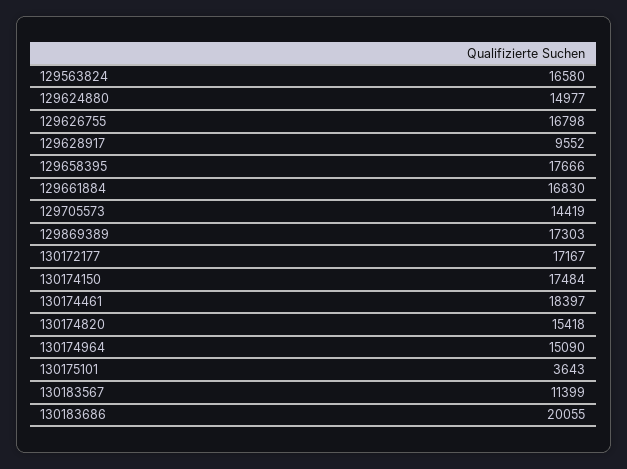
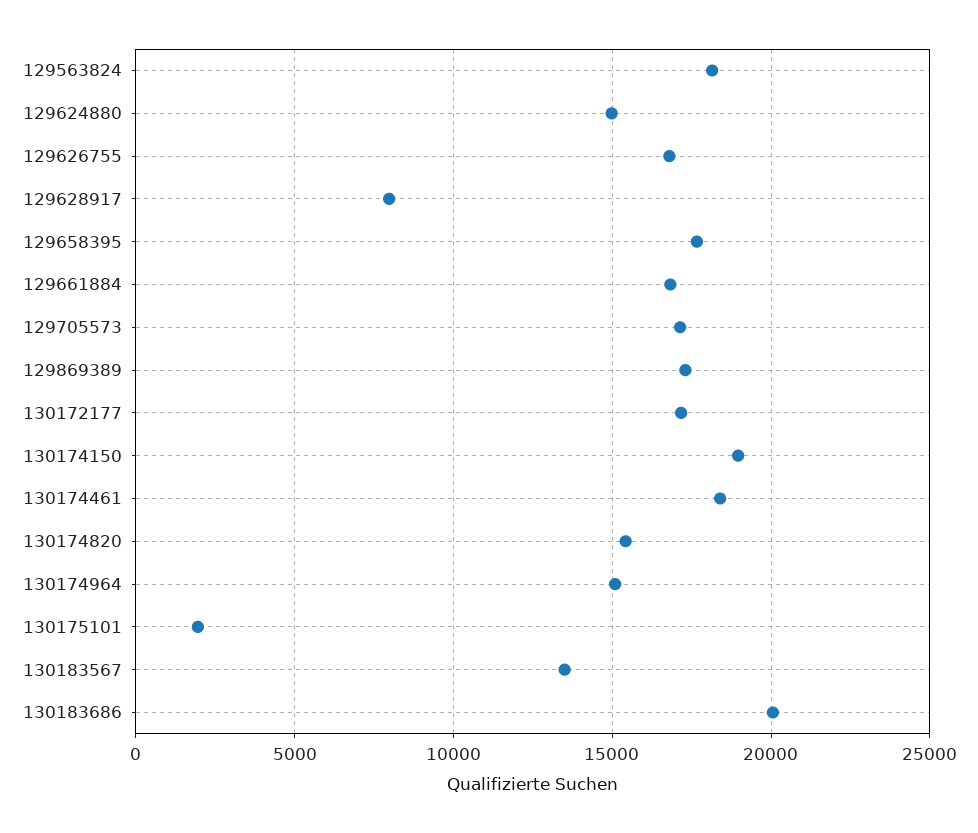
  {
-   "129563824": 16580,
+   "129563824": 18000,
    "129624880": 14977,
    "129626755": 16798,
-   "129628917": 9552,
+   "129628917": 8000,
    "129658395": 17666,
    "129661884": 16830,
-   "129705573": 14419,
+   "129705573": 17000,
    "129869389": 17303,
    "130172177": 17167,
-   "130174150": 17484,
+   "130174150": 19000,
    "130174461": 18397,
    "130174820": 15418,
    "130174964": 15090,
-   "130175101": 3643,
+   "130175101": 2000,
-   "130183567": 11399,
+   "130183567": 13500,
    "130183686": 20055
  }

